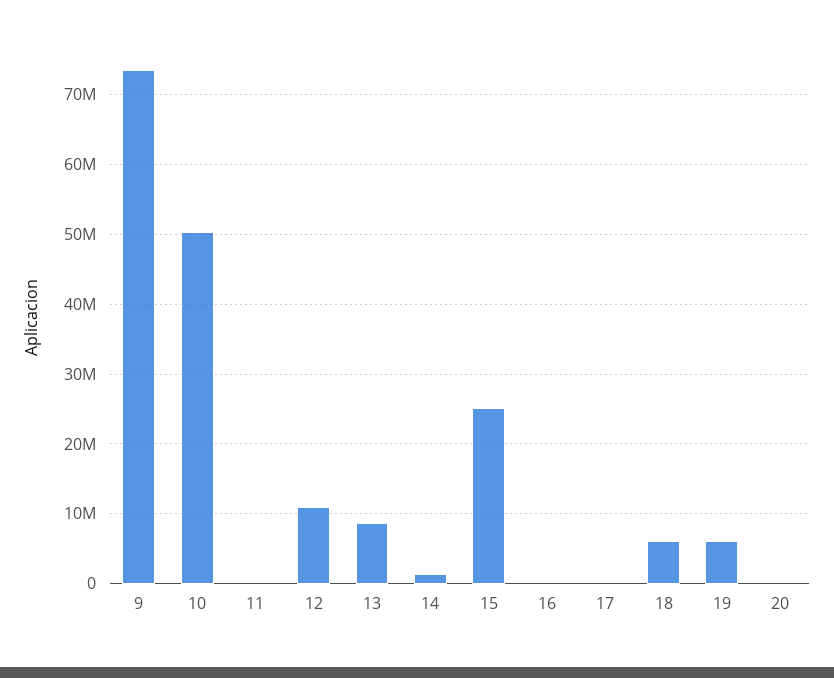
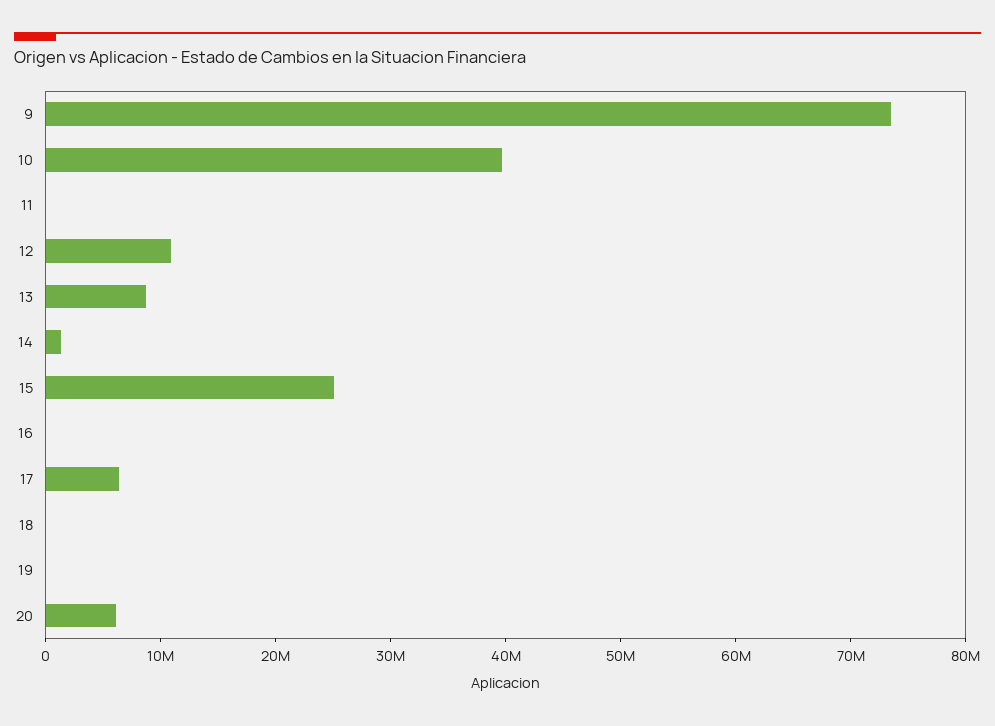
  {
    "9": 73000000,
-   "10": 50000000,
+   "10": 40000000,
    "11": 0,
    "12": 11000000,
    "13": 9000000,
    "14": 1000000,
    "15": 25000000,
    "16": 0,
-   "17": 0,
+   "17": 6000000,
-   "18": 6000000,
+   "18": 0,
-   "19": 6000000,
+   "19": 0,
-   "20": 0
+   "20": 6000000
  }

